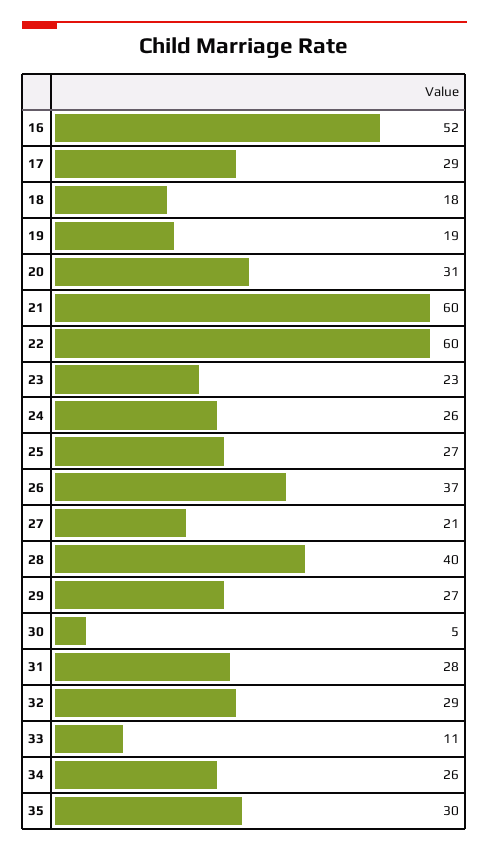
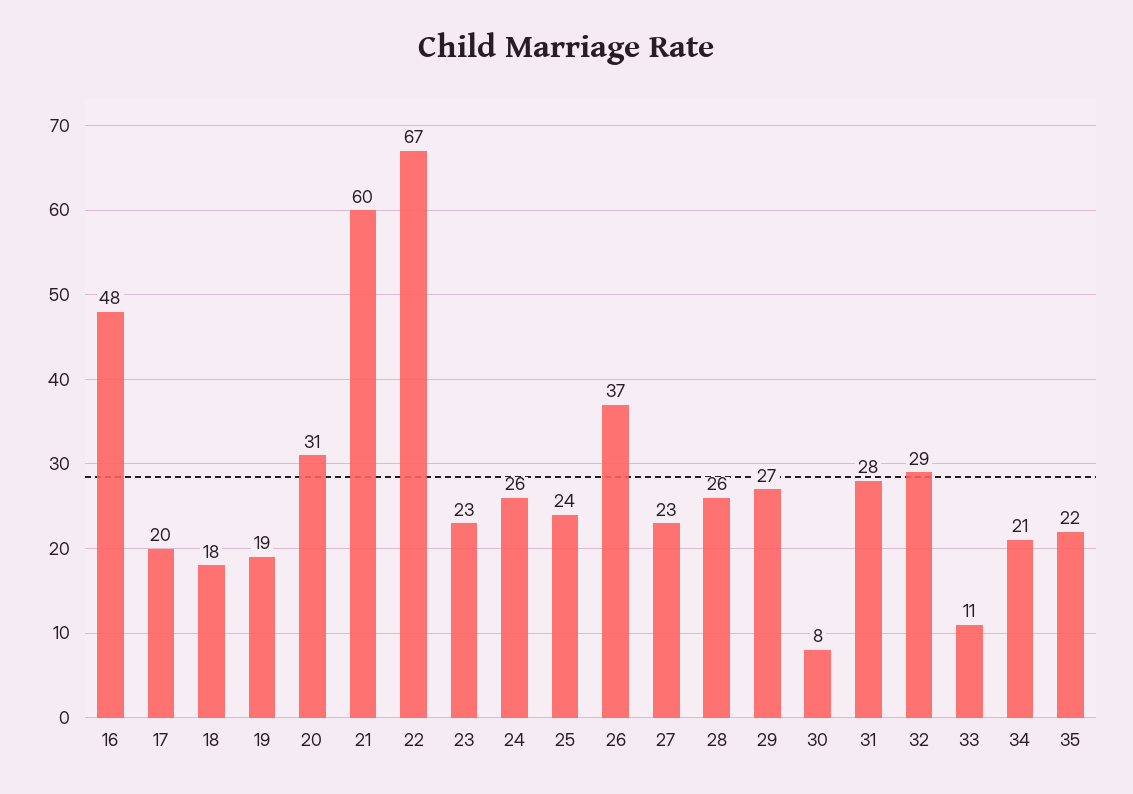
  {
-   "16": 52,
+   "16": 48,
-   "17": 29,
+   "17": 20,
    "18": 18,
    "19": 19,
    "20": 31,
    "21": 60,
-   "22": 60,
+   "22": 67,
    "23": 23,
    "24": 26,
-   "25": 27,
+   "25": 24,
    "26": 37,
-   "27": 21,
+   "27": 23,
-   "28": 40,
+   "28": 26,
    "29": 27,
-   "30": 5,
+   "30": 8,
    "31": 28,
    "32": 29,
    "33": 11,
-   "34": 26,
+   "34": 21,
-   "35": 30
+   "35": 22
  }

